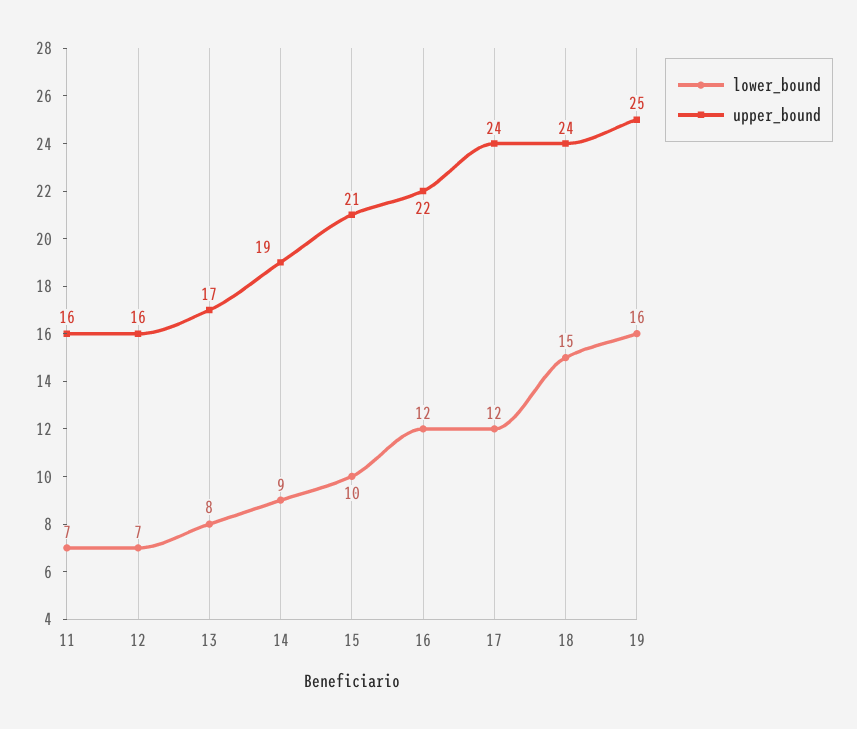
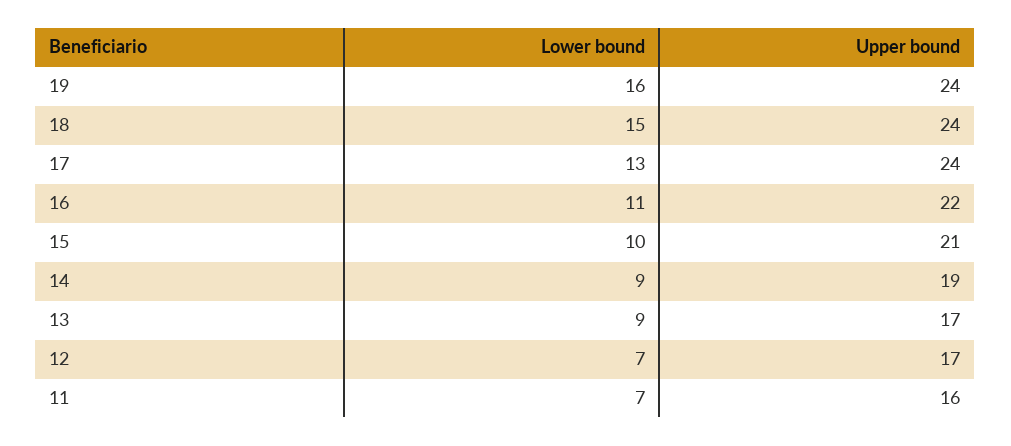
  {
    "lower_bound": {
      "11": 7,
      "12": 7,
-     "13": 8,
+     "13": 9,
      "14": 9,
      "15": 10,
-     "16": 12,
+     "16": 11,
-     "17": 12,
+     "17": 13,
      "18": 15,
      "19": 16
    },
    "upper_bound": {
      "11": 16,
-     "12": 16,
+     "12": 17,
      "13": 17,
      "14": 19,
      "15": 21,
      "16": 22,
      "17": 24,
      "18": 24,
-     "19": 25
+     "19": 24
    }
  }

